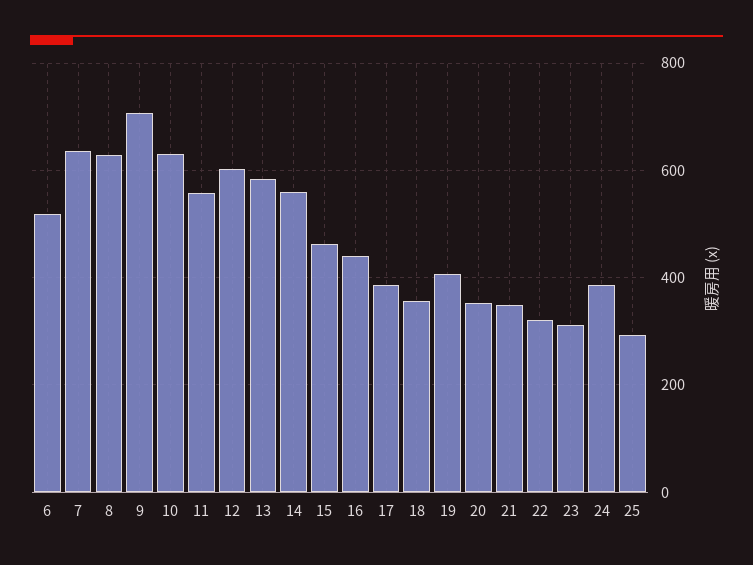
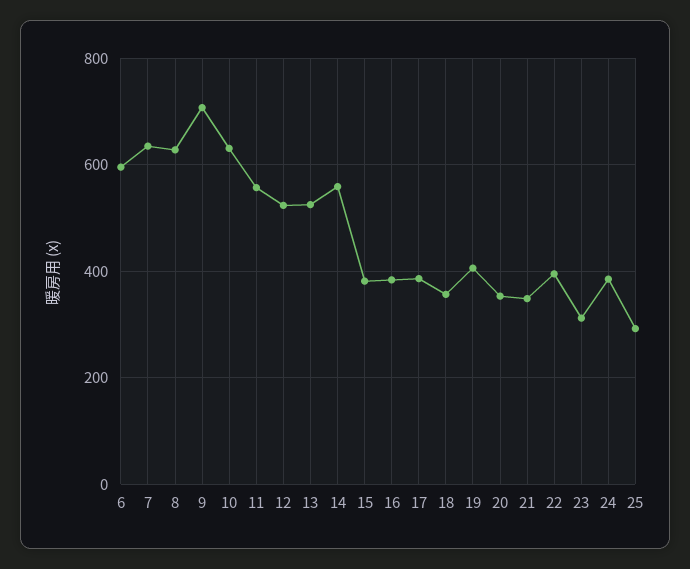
  {
-   "6": 520,
+   "6": 600,
    "7": 640,
    "8": 620,
    "9": 700,
    "10": 640,
    "11": 560,
-   "12": 600,
+   "12": 520,
-   "13": 580,
+   "13": 520,
    "14": 560,
-   "15": 460,
+   "15": 380,
-   "16": 440,
+   "16": 380,
    "17": 380,
    "18": 360,
    "19": 400,
    "20": 360,
    "21": 340,
-   "22": 320,
+   "22": 400,
    "23": 320,
    "24": 380,
    "25": 300
  }

